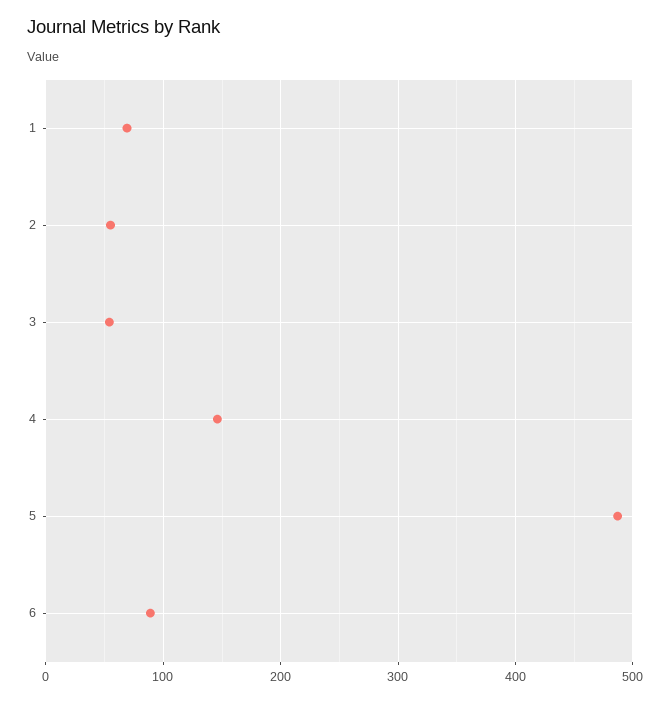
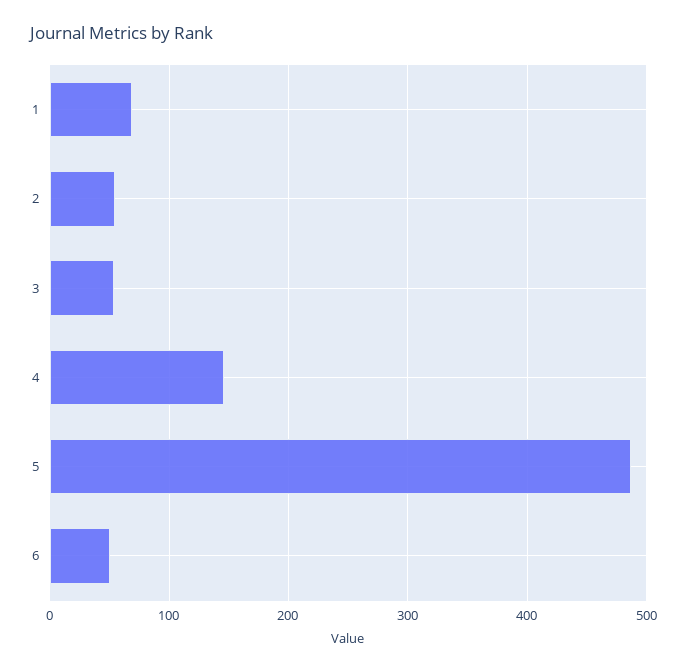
  {
    "1": 70,
    "2": 60,
    "3": 50,
    "4": 150,
    "5": 490,
-   "6": 90
+   "6": 50
  }

